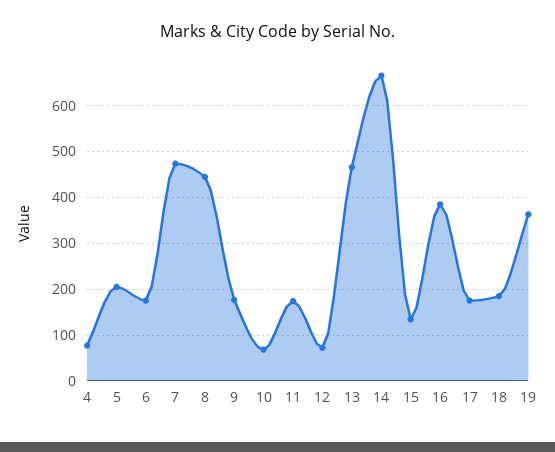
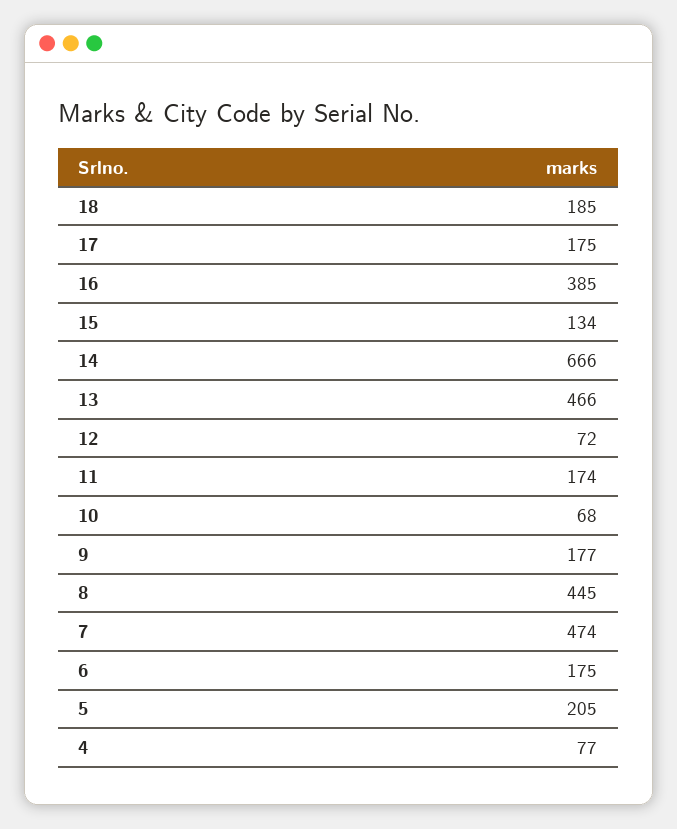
  {
    "4": 77,
    "5": 205,
    "6": 175,
    "7": 474,
    "8": 445,
    "9": 177,
    "10": 68,
    "11": 174,
    "12": 72,
    "13": 466,
    "14": 666,
    "15": 134,
    "16": 385,
    "17": 175,
-   "18": 185,
+   "18": 185
-   "19": 360
  }

